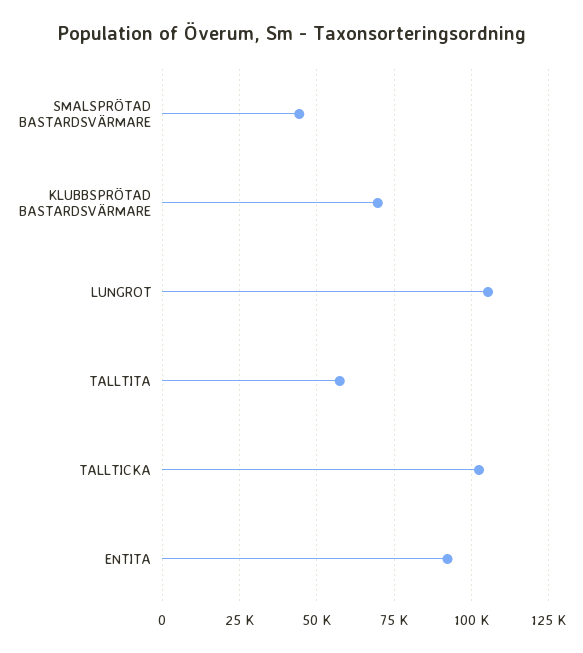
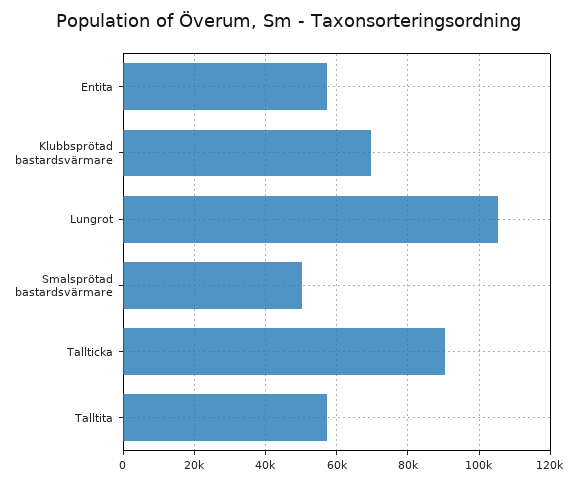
  {
-   "SMALSPRÖTAD BASTARDSVÄRMARE": 45000,
+   "SMALSPRÖTAD BASTARDSVÄRMARE": 50000,
    "KLUBBSPRÖTAD BASTARDSVÄRMARE": 70000,
    "LUNGROT": 106000,
    "TALLTITA": 58000,
-   "TALLTICKA": 102500,
+   "TALLTICKA": 90000,
-   "ENTITA": 92500
+   "ENTITA": 58000
  }

